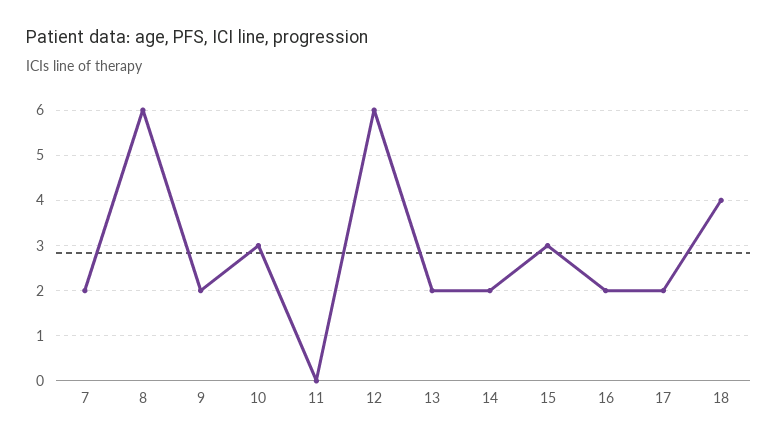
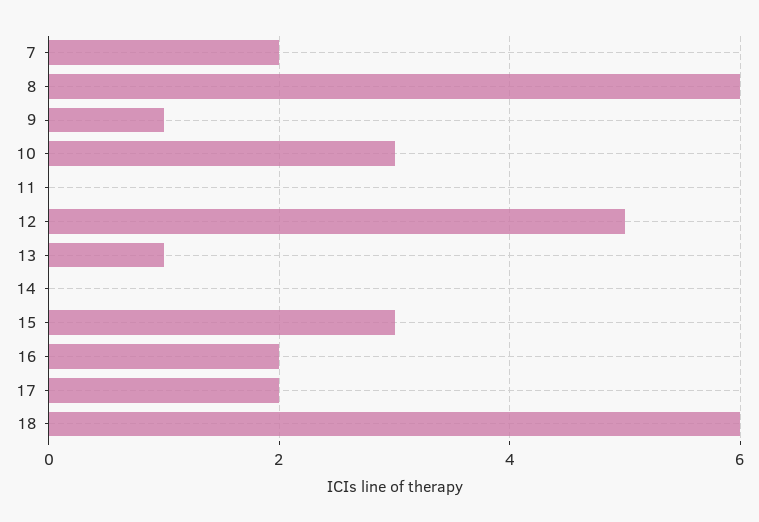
  {
    "7": 2,
    "8": 6,
-   "9": 2,
+   "9": 1,
    "10": 3,
    "11": 0,
-   "12": 6,
+   "12": 5,
-   "13": 2,
+   "13": 1,
-   "14": 2,
+   "14": 0,
    "15": 3,
    "16": 2,
    "17": 2,
-   "18": 4
+   "18": 6
  }

